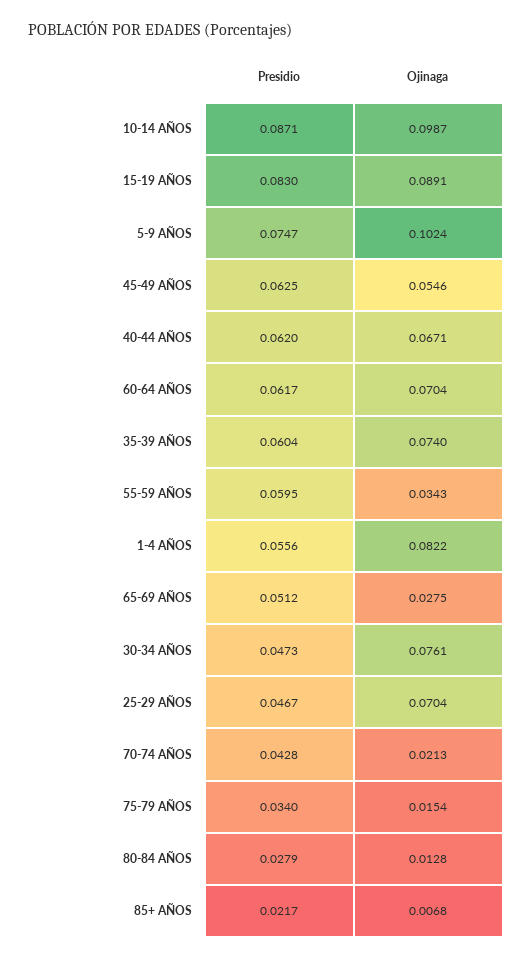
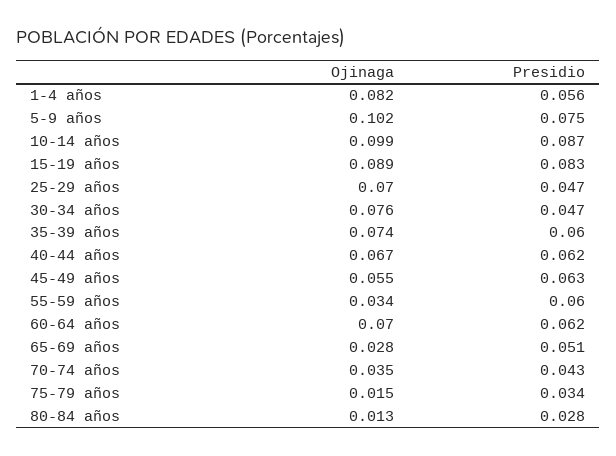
  {
    "Presidio": {
      "10-14 AÑOS": 0.0871,
      "15-19 AÑOS": 0.083,
      "5-9 AÑOS": 0.0747,
      "45-49 AÑOS": 0.0625,
      "40-44 AÑOS": 0.062,
      "60-64 AÑOS": 0.0617,
      "35-39 AÑOS": 0.0604,
      "55-59 AÑOS": 0.0595,
      "1-4 AÑOS": 0.0556,
      "65-69 AÑOS": 0.0512,
      "30-34 AÑOS": 0.0473,
      "25-29 AÑOS": 0.0467,
      "70-74 AÑOS": 0.0428,
      "75-79 AÑOS": 0.034,
-     "80-84 AÑOS": 0.0279,
+     "80-84 AÑOS": 0.0279
-     "85+ AÑOS": 0.0217
    },
    "Ojinaga": {
      "10-14 AÑOS": 0.0987,
      "15-19 AÑOS": 0.0891,
      "5-9 AÑOS": 0.1024,
      "45-49 AÑOS": 0.0546,
      "40-44 AÑOS": 0.0671,
      "60-64 AÑOS": 0.0704,
      "35-39 AÑOS": 0.074,
      "55-59 AÑOS": 0.0343,
      "1-4 AÑOS": 0.0822,
      "65-69 AÑOS": 0.0275,
      "30-34 AÑOS": 0.0761,
      "25-29 AÑOS": 0.0704,
-     "70-74 AÑOS": 0.0213,
+     "70-74 AÑOS": 0.035,
      "75-79 AÑOS": 0.0154,
-     "80-84 AÑOS": 0.0128,
+     "80-84 AÑOS": 0.0128
-     "85+ AÑOS": 0.0068
    }
  }

